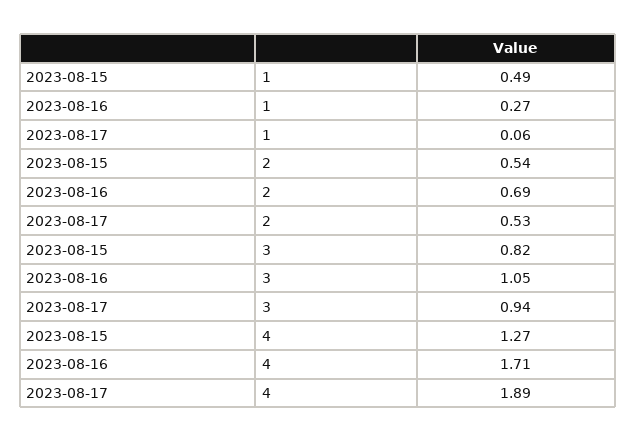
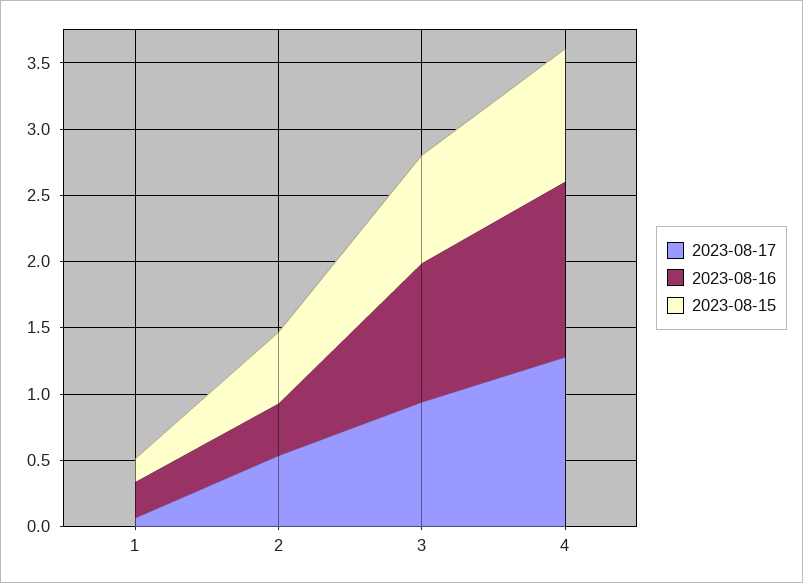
  {
    "2023-08-15": {
-     "1": 0.49,
+     "1": 0.2,
      "2": 0.54,
      "3": 0.82,
-     "4": 1.27
+     "4": 1
    },
    "2023-08-16": {
      "1": 0.27,
-     "2": 0.69,
+     "2": 0.4,
      "3": 1.05,
-     "4": 1.71
+     "4": 1.3
    },
    "2023-08-17": {
      "1": 0.06,
      "2": 0.53,
      "3": 0.94,
-     "4": 1.89
+     "4": 1.3
    }
  }

